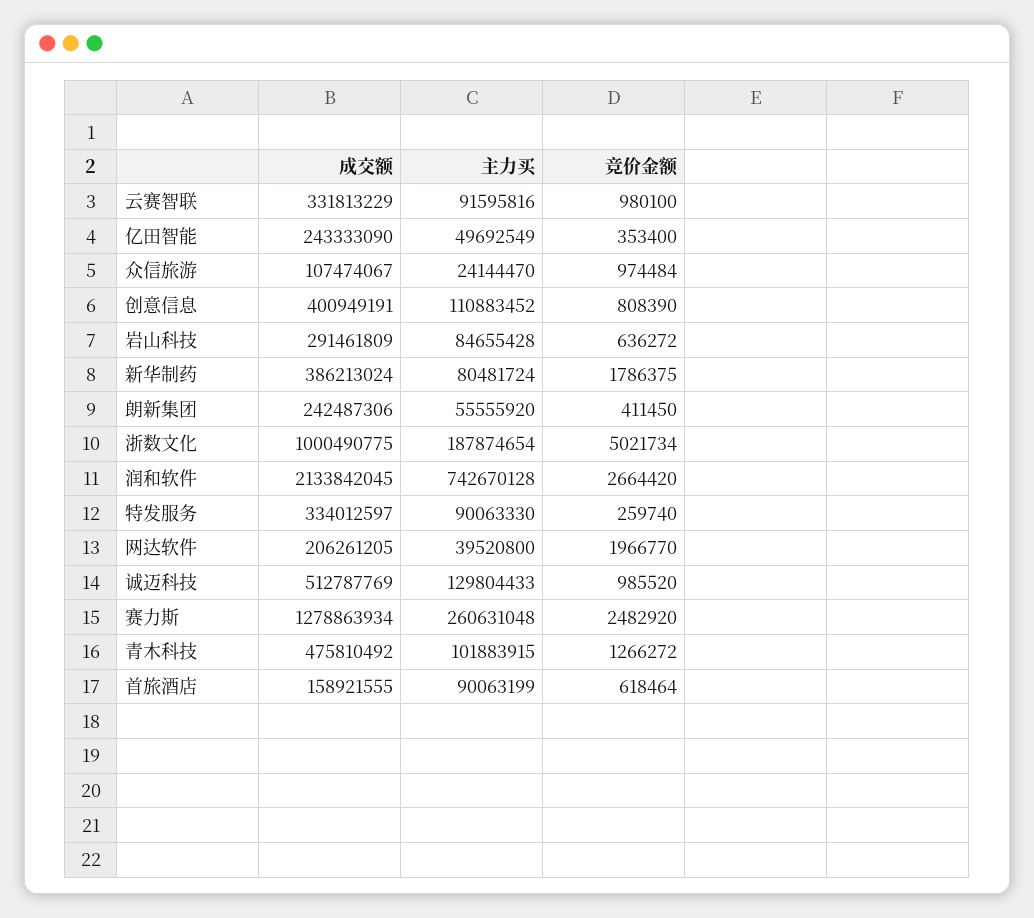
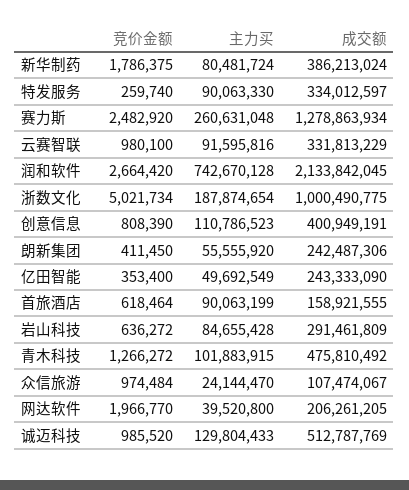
  {
    "成交额": {
      "云赛智联": 331813229,
      "亿田智能": 243333090,
      "众信旅游": 107474067,
      "创意信息": 400949191,
      "岩山科技": 291461809,
      "新华制药": 386213024,
      "朗新集团": 242487306,
      "浙数文化": 1000490775,
      "润和软件": 2133842045,
      "特发服务": 334012597,
      "网达软件": 206261205,
      "诚迈科技": 512787769,
      "赛力斯": 1278863934,
      "青木科技": 475810492,
      "首旅酒店": 158921555
    },
    "主力买": {
      "云赛智联": 91595816,
      "亿田智能": 49692549,
      "众信旅游": 24144470,
-     "创意信息": 110883452,
+     "创意信息": 110786523,
      "岩山科技": 84655428,
      "新华制药": 80481724,
      "朗新集团": 55555920,
      "浙数文化": 187874654,
      "润和软件": 742670128,
      "特发服务": 90063330,
      "网达软件": 39520800,
      "诚迈科技": 129804433,
      "赛力斯": 260631048,
      "青木科技": 101883915,
      "首旅酒店": 90063199
    },
    "竞价金额": {
      "云赛智联": 980100,
      "亿田智能": 353400,
      "众信旅游": 974484,
      "创意信息": 808390,
      "岩山科技": 636272,
      "新华制药": 1786375,
      "朗新集团": 411450,
      "浙数文化": 5021734,
      "润和软件": 2664420,
      "特发服务": 259740,
      "网达软件": 1966770,
      "诚迈科技": 985520,
      "赛力斯": 2482920,
      "青木科技": 1266272,
      "首旅酒店": 618464
    }
  }

